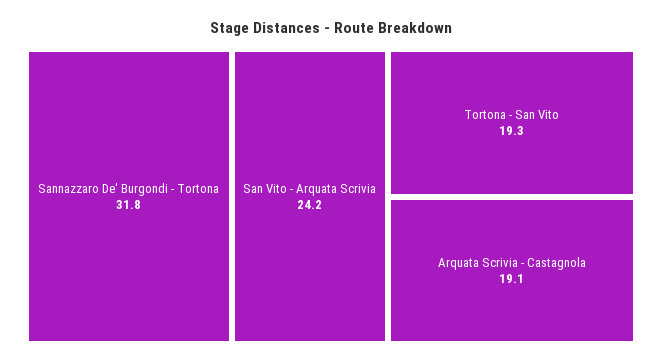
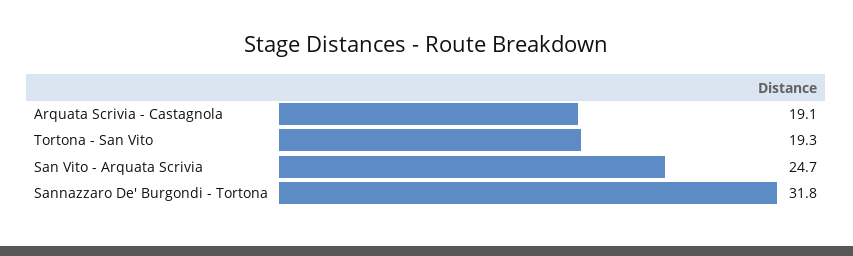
  {
    "Sannazzaro De' Burgondi - Tortona": 31.8,
-   "San Vito - Arquata Scrivia": 24.2,
+   "San Vito - Arquata Scrivia": 24.7,
    "Tortona - San Vito": 19.3,
    "Arquata Scrivia - Castagnola": 19.1
  }

